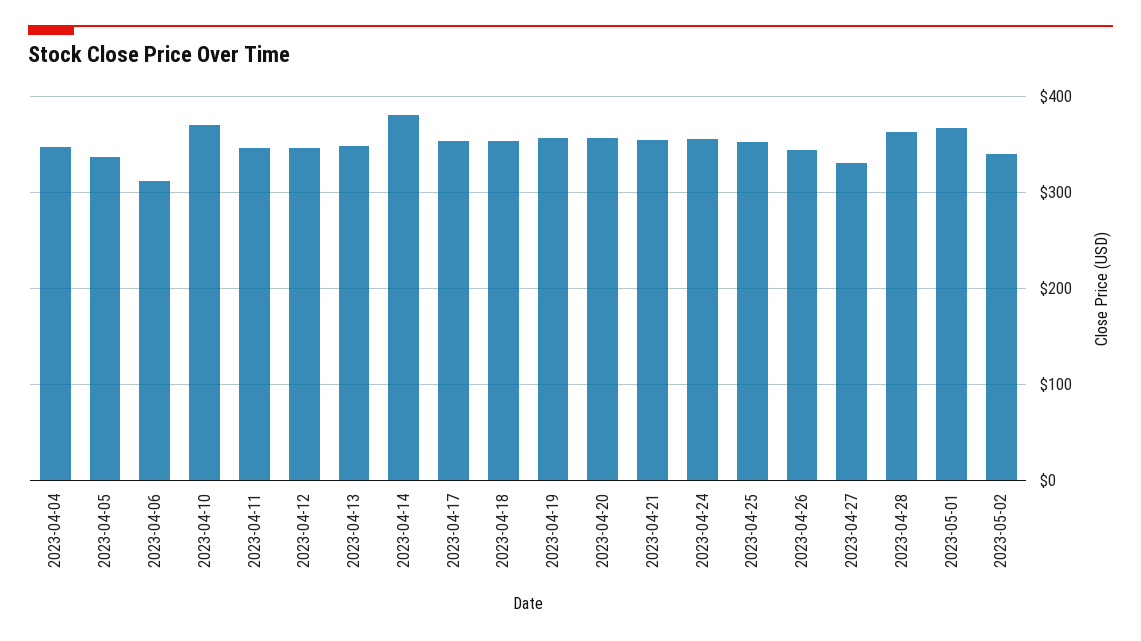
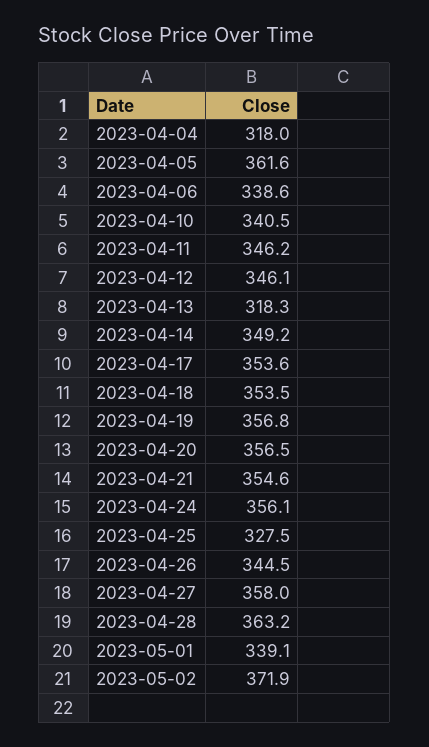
  {
-   "2023-04-04": 350,
+   "2023-04-04": 318,
-   "2023-04-05": 340,
+   "2023-04-05": 361.6,
-   "2023-04-06": 310,
+   "2023-04-06": 338.6,
-   "2023-04-10": 370,
+   "2023-04-10": 340.5,
    "2023-04-11": 346.2,
    "2023-04-12": 346.1,
-   "2023-04-13": 350,
+   "2023-04-13": 318.3,
-   "2023-04-14": 380,
+   "2023-04-14": 349.2,
    "2023-04-17": 353.6,
    "2023-04-18": 353.5,
    "2023-04-19": 356.8,
    "2023-04-20": 356.5,
    "2023-04-21": 354.6,
    "2023-04-24": 356.1,
-   "2023-04-25": 350,
+   "2023-04-25": 327.5,
    "2023-04-26": 344.5,
-   "2023-04-27": 330,
+   "2023-04-27": 358,
    "2023-04-28": 363.2,
-   "2023-05-01": 370,
+   "2023-05-01": 339.1,
-   "2023-05-02": 340
+   "2023-05-02": 371.9
  }

